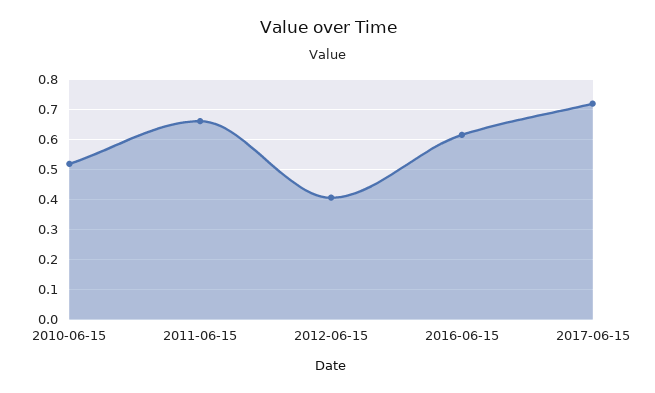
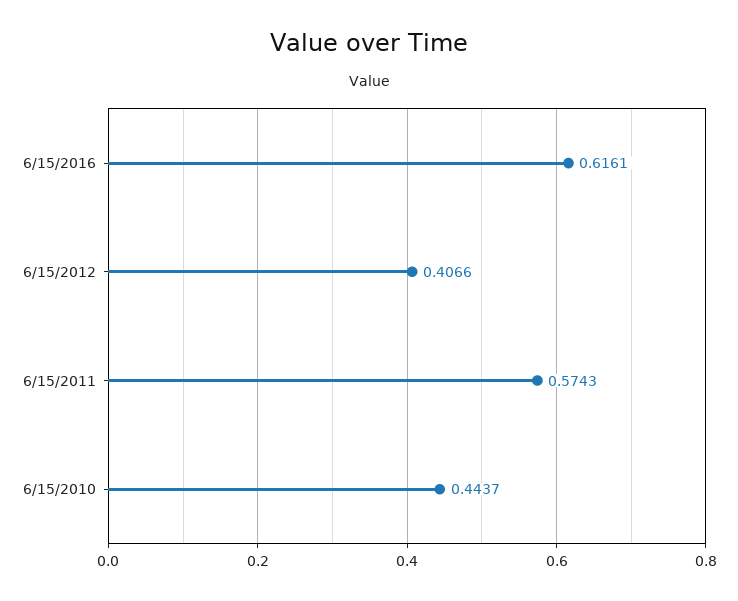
  {
-   "2010-06-15": 0.52,
+   "2010-06-15": 0.4437,
-   "2011-06-15": 0.66,
+   "2011-06-15": 0.5743,
    "2012-06-15": 0.4066,
-   "2016-06-15": 0.6161,
+   "2016-06-15": 0.6161
-   "2017-06-15": 0.72
  }

